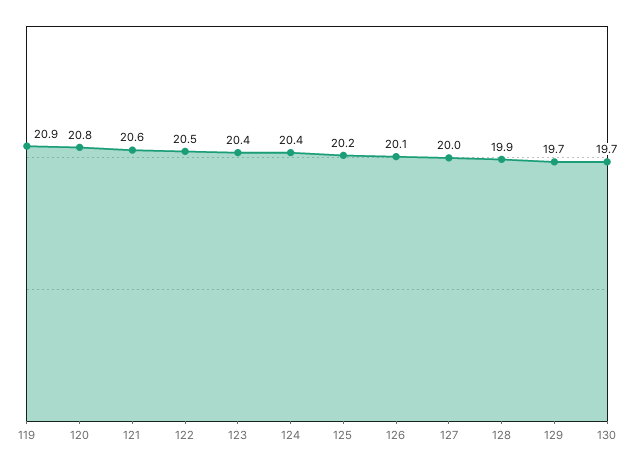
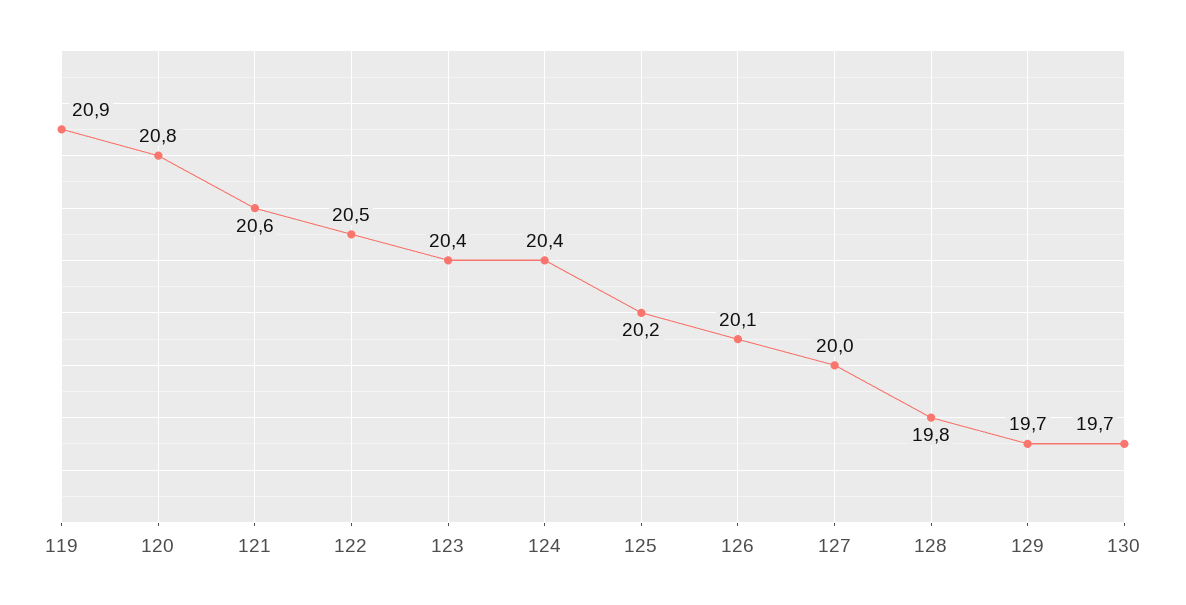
  {
    "119": 20.9,
    "120": 20.8,
    "121": 20.6,
    "122": 20.5,
    "123": 20.4,
    "124": 20.4,
    "125": 20.2,
    "126": 20.1,
    "127": 20,
-   "128": 19.9,
+   "128": 19.8,
    "129": 19.7,
    "130": 19.7
  }

